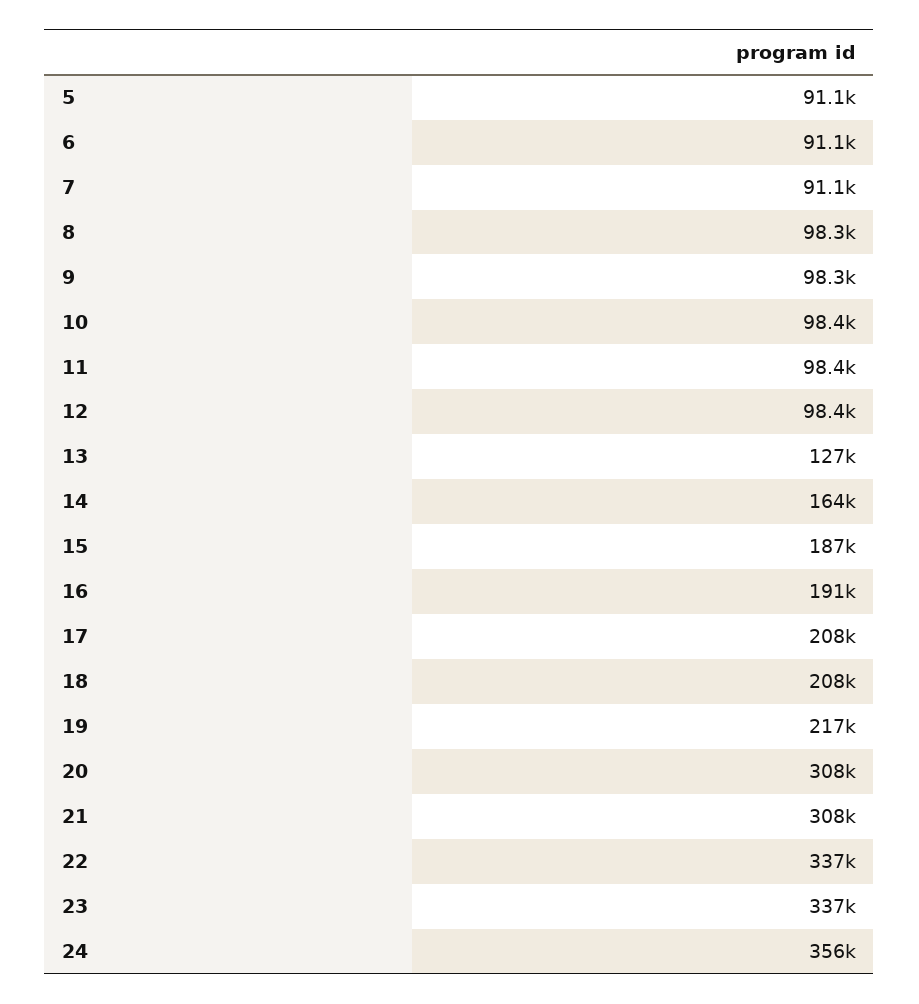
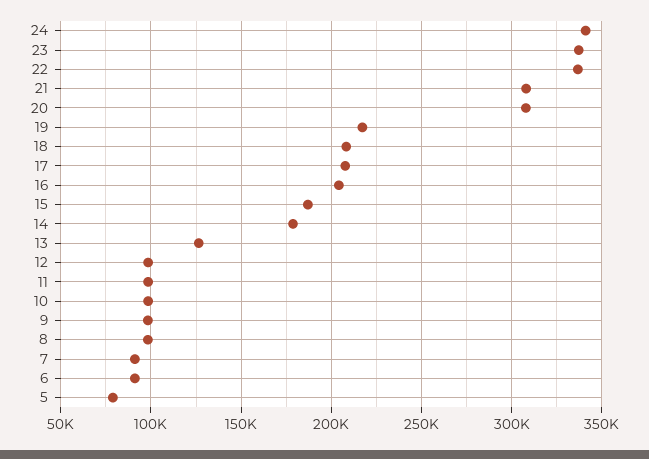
  {
-   "5": 91100,
+   "5": 80000,
    "6": 91100,
    "7": 91100,
    "8": 98300,
    "9": 98300,
    "10": 98400,
    "11": 98400,
    "12": 98400,
    "13": 127000,
-   "14": 164000,
+   "14": 180000,
    "15": 187000,
-   "16": 191000,
+   "16": 205000,
    "17": 208000,
    "18": 208000,
    "19": 217000,
    "20": 308000,
    "21": 308000,
    "22": 337000,
    "23": 337000,
-   "24": 356000
+   "24": 340000
  }

